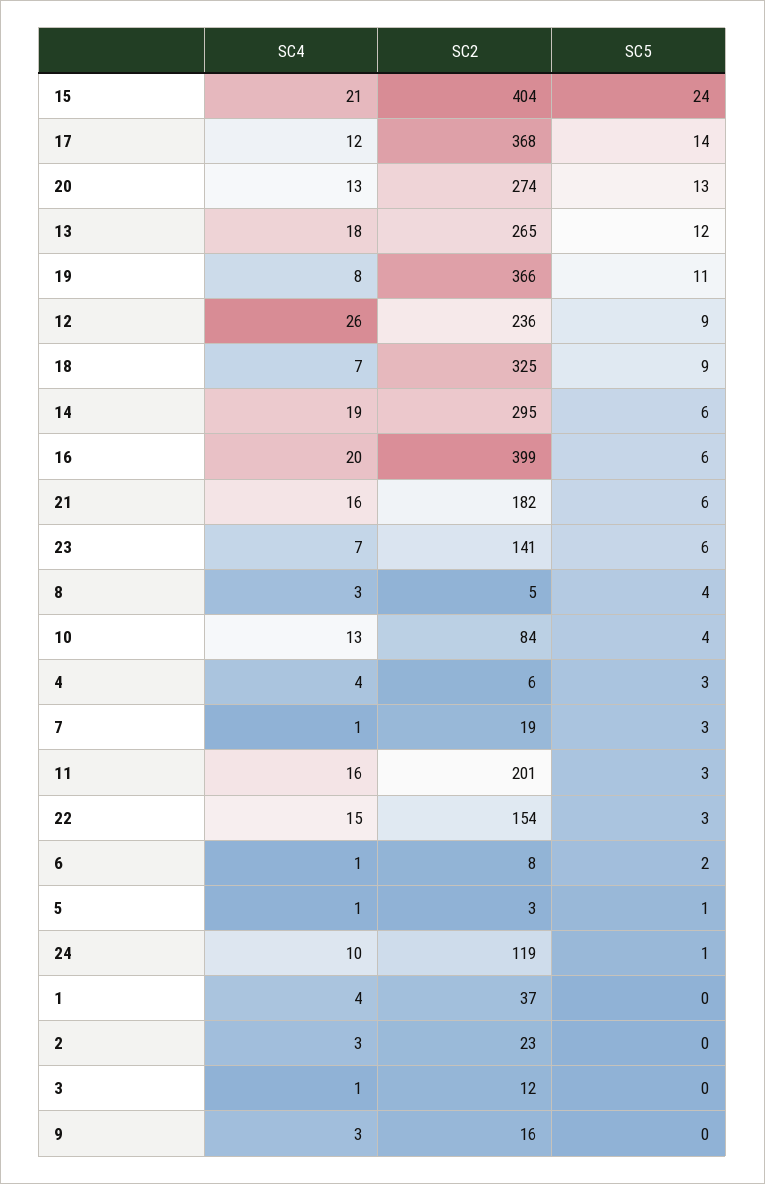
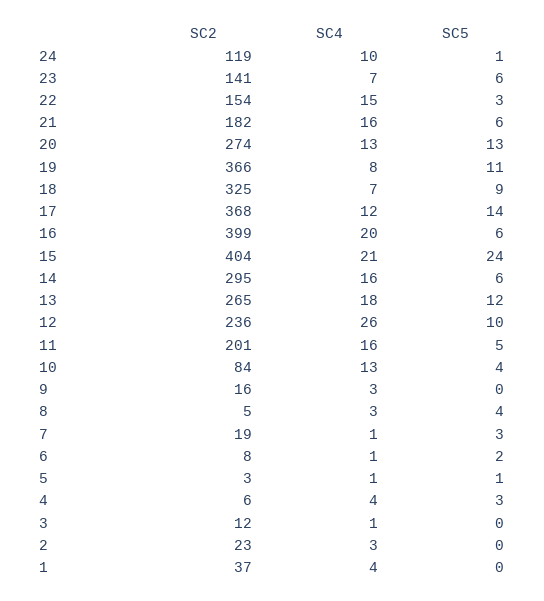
  {
    "SC4": {
      "15": 21,
      "17": 12,
      "20": 13,
      "13": 18,
      "19": 8,
      "12": 26,
      "18": 7,
-     "14": 19,
+     "14": 16,
      "16": 20,
      "21": 16,
      "23": 7,
      "8": 3,
      "10": 13,
      "4": 4,
      "7": 1,
      "11": 16,
      "22": 15,
      "6": 1,
      "5": 1,
      "24": 10,
      "1": 4,
      "2": 3,
      "3": 1,
      "9": 3
    },
    "SC2": {
      "15": 404,
      "17": 368,
      "20": 274,
      "13": 265,
      "19": 366,
      "12": 236,
      "18": 325,
      "14": 295,
      "16": 399,
      "21": 182,
      "23": 141,
      "8": 5,
      "10": 84,
      "4": 6,
      "7": 19,
      "11": 201,
      "22": 154,
      "6": 8,
      "5": 3,
      "24": 119,
      "1": 37,
      "2": 23,
      "3": 12,
      "9": 16
    },
    "SC5": {
      "15": 24,
      "17": 14,
      "20": 13,
      "13": 12,
      "19": 11,
-     "12": 9,
+     "12": 10,
      "18": 9,
      "14": 6,
      "16": 6,
      "21": 6,
      "23": 6,
      "8": 4,
      "10": 4,
      "4": 3,
      "7": 3,
-     "11": 3,
+     "11": 5,
      "22": 3,
      "6": 2,
      "5": 1,
      "24": 1,
      "1": 0,
      "2": 0,
      "3": 0,
      "9": 0
    }
  }

